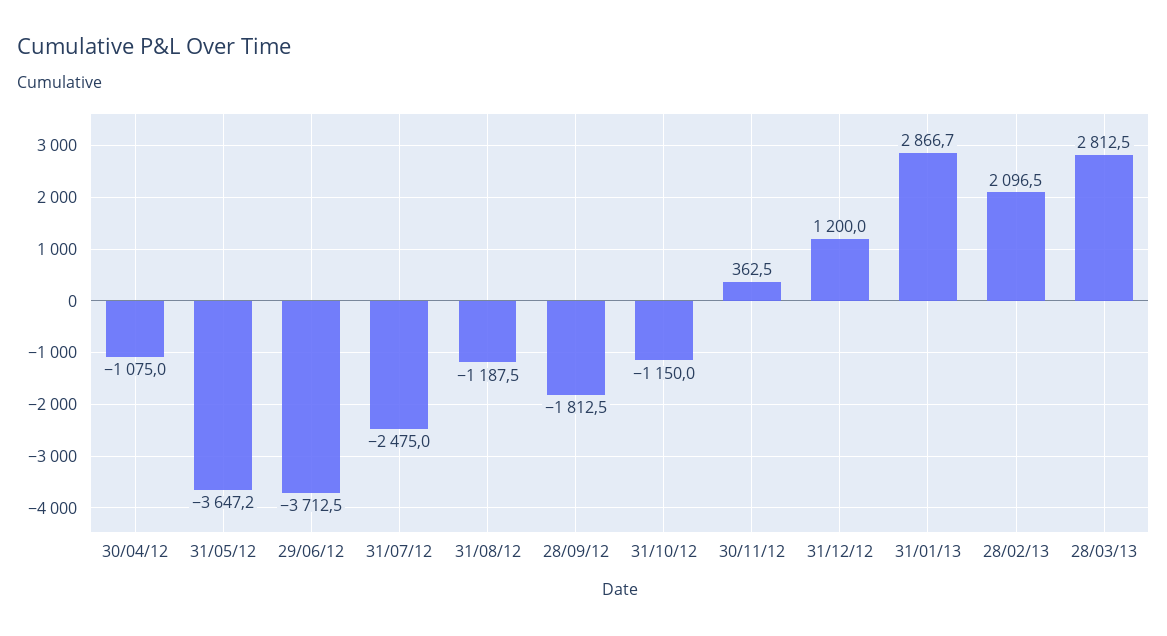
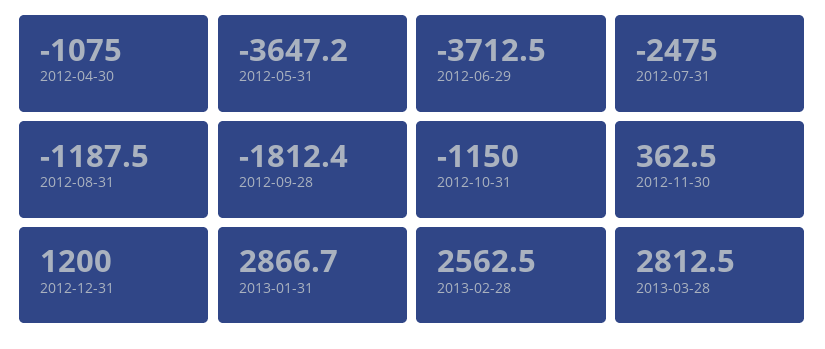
  {
    "30/04/12": -1075,
    "31/05/12": -3647.2,
    "29/06/12": -3712.5,
    "31/07/12": -2475,
    "31/08/12": -1187.5,
-   "28/09/12": -1812.5,
+   "28/09/12": -1812.4,
    "31/10/12": -1150,
    "30/11/12": 362.5,
    "31/12/12": 1200,
    "31/01/13": 2866.7,
-   "28/02/13": 2096.5,
+   "28/02/13": 2562.5,
    "28/03/13": 2812.5
  }

